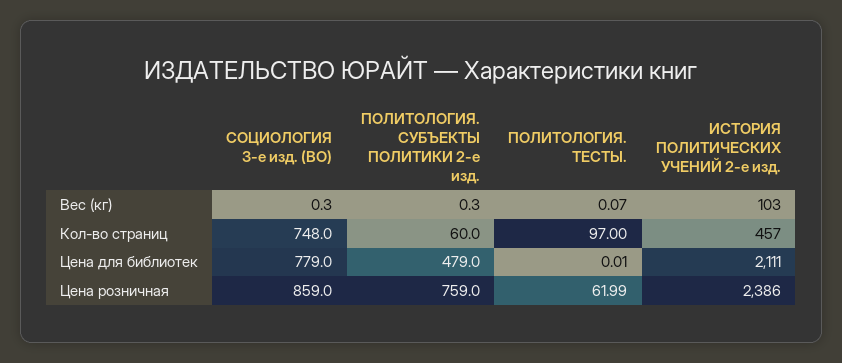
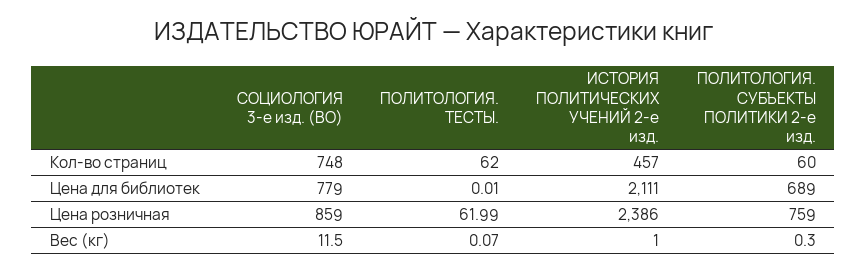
  {
    "СОЦИОЛОГИЯ 3-е изд. (ВО)": {
-     "Вес (кг)": 0.3,
+     "Вес (кг)": 11.5,
      "Кол-во страниц": 748,
      "Цена для библиотек": 779,
      "Цена розничная": 859
    },
    "ПОЛИТОЛОГИЯ. СУБЪЕКТЫ ПОЛИТИКИ 2-е изд.": {
      "Вес (кг)": 0.3,
      "Кол-во страниц": 60,
-     "Цена для библиотек": 479,
+     "Цена для библиотек": 689,
      "Цена розничная": 759
    },
    "ПОЛИТОЛОГИЯ. ТЕСТЫ.": {
      "Вес (кг)": 0.07,
-     "Кол-во страниц": 97,
+     "Кол-во страниц": 62,
      "Цена для библиотек": 0.01,
      "Цена розничная": 61.99
    },
    "ИСТОРИЯ ПОЛИТИЧЕСКИХ УЧЕНИЙ 2-е изд.": {
-     "Вес (кг)": 103,
+     "Вес (кг)": 1,
      "Кол-во страниц": 457,
      "Цена для библиотек": 2111,
      "Цена розничная": 2386
    }
  }

